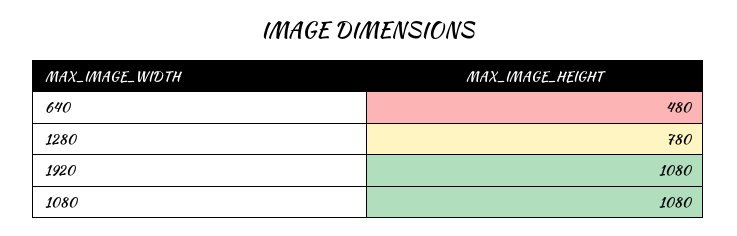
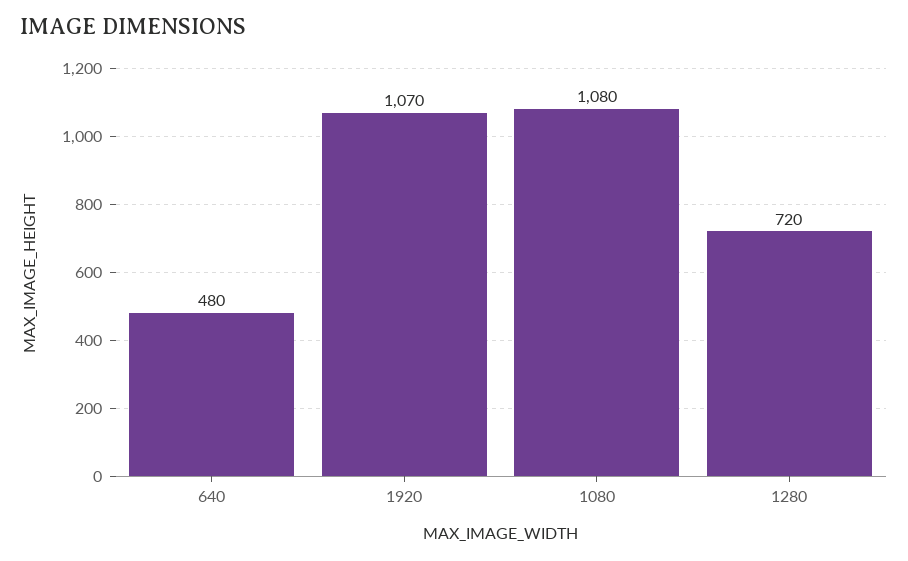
  {
    "640": 480,
-   "1280": 780,
+   "1280": 720,
-   "1920": 1080,
+   "1920": 1070,
    "1080": 1080
  }

